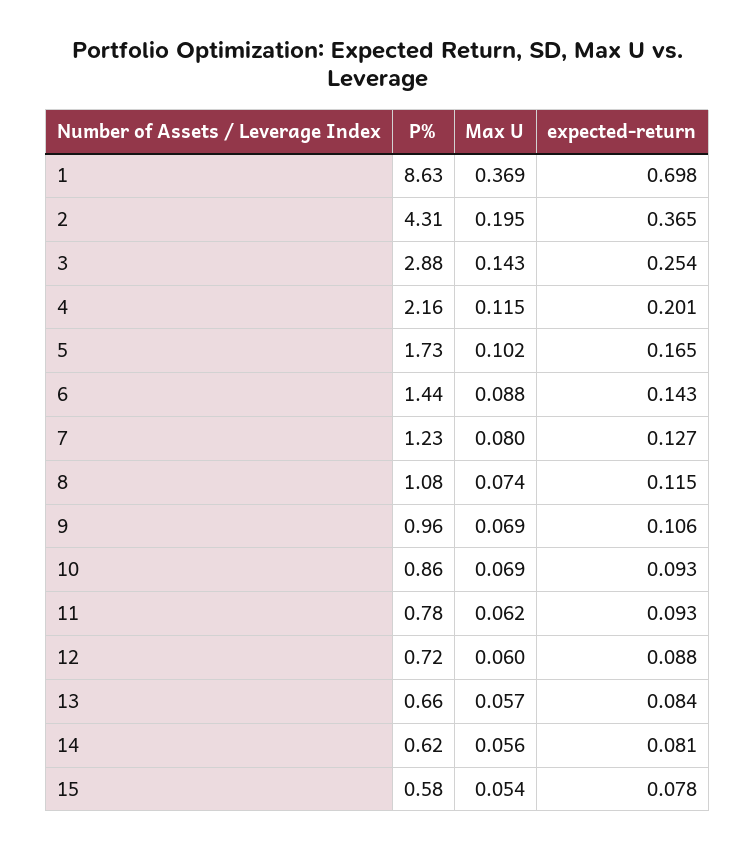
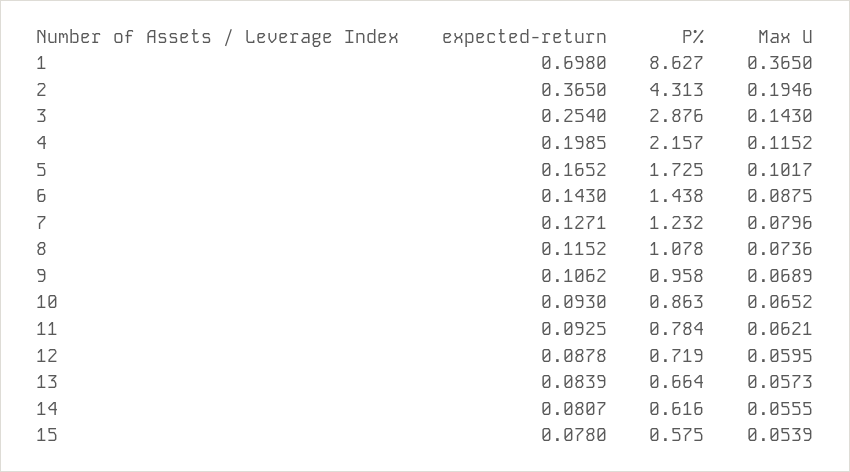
  {
    "P%": {
      "1": 8.627,
      "2": 4.313,
      "3": 2.876,
      "4": 2.157,
      "5": 1.725,
      "6": 1.438,
      "7": 1.232,
      "8": 1.078,
      "9": 0.958,
      "10": 0.863,
      "11": 0.784,
      "12": 0.719,
      "13": 0.664,
      "14": 0.616,
      "15": 0.575
    },
    "Max U": {
-     "1": 0.369,
+     "1": 0.365,
      "2": 0.1946,
      "3": 0.143,
      "4": 0.1152,
      "5": 0.1017,
      "6": 0.0875,
      "7": 0.0796,
      "8": 0.0736,
      "9": 0.0689,
-     "10": 0.069,
+     "10": 0.0652,
      "11": 0.0621,
      "12": 0.0595,
      "13": 0.0573,
      "14": 0.0555,
      "15": 0.0539
    },
    "expected-return": {
      "1": 0.698,
      "2": 0.365,
      "3": 0.254,
-     "4": 0.201,
+     "4": 0.1985,
      "5": 0.1652,
      "6": 0.143,
      "7": 0.1271,
      "8": 0.1152,
      "9": 0.1062,
      "10": 0.093,
      "11": 0.0925,
      "12": 0.0878,
      "13": 0.0839,
      "14": 0.0807,
      "15": 0.078
    }
  }

